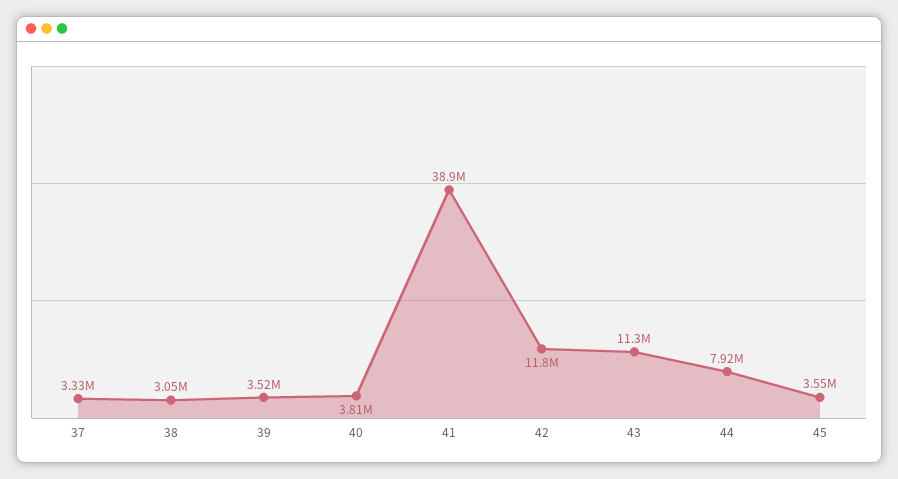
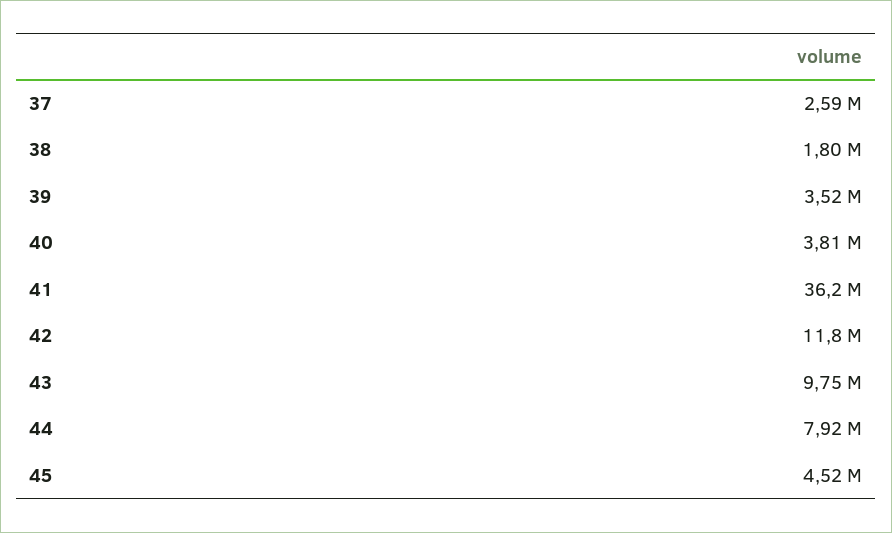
  {
-   "37": 3330000,
+   "37": 2590000,
-   "38": 3050000,
+   "38": 1800000,
    "39": 3520000,
    "40": 3810000,
-   "41": 38900000,
+   "41": 36200000,
    "42": 11800000,
-   "43": 11300000,
+   "43": 9750000,
    "44": 7920000,
-   "45": 3550000
+   "45": 4520000
  }

